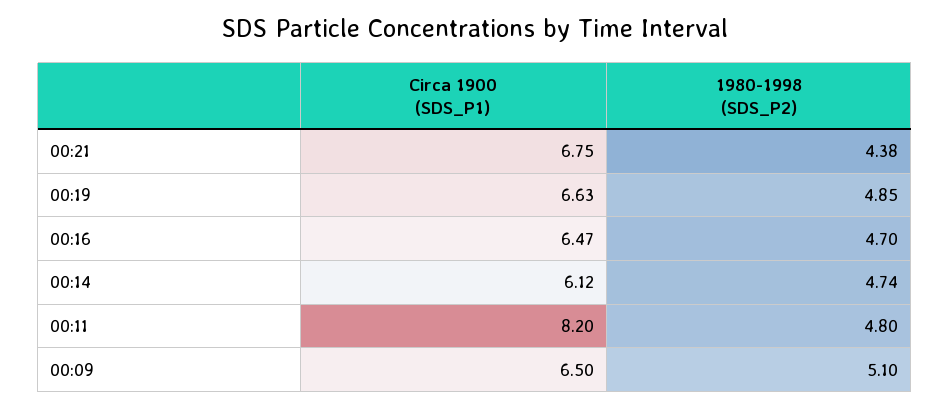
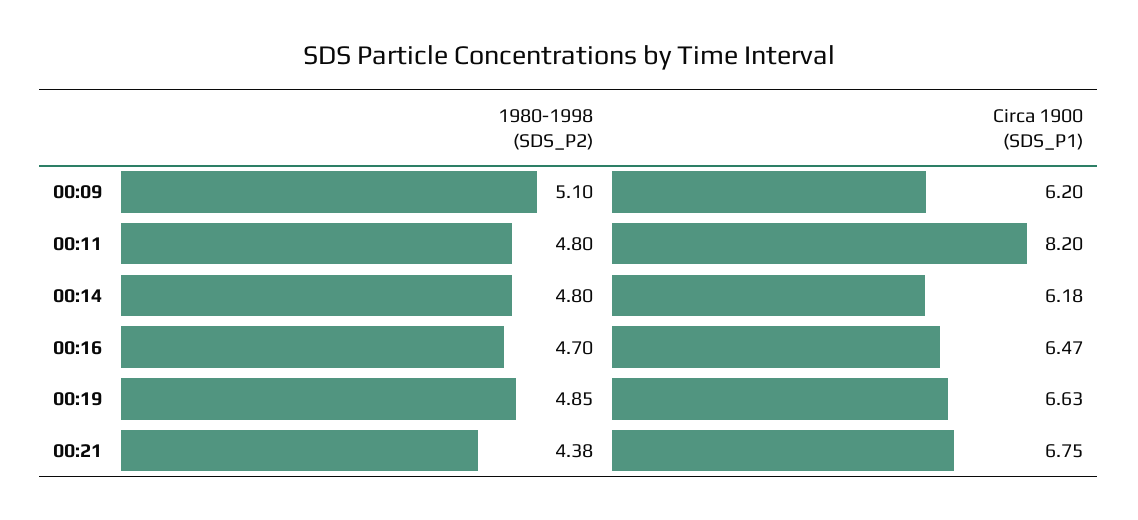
  {
    "Circa 1900 (SDS_P1)": {
      "00:21": 6.75,
      "00:19": 6.63,
      "00:16": 6.47,
-     "00:14": 6.12,
+     "00:14": 6.18,
      "00:11": 8.2,
-     "00:09": 6.5
+     "00:09": 6.2
    },
    "1980-1998 (SDS_P2)": {
      "00:21": 4.38,
      "00:19": 4.85,
      "00:16": 4.7,
-     "00:14": 4.74,
+     "00:14": 4.8,
      "00:11": 4.8,
      "00:09": 5.1
    }
  }

